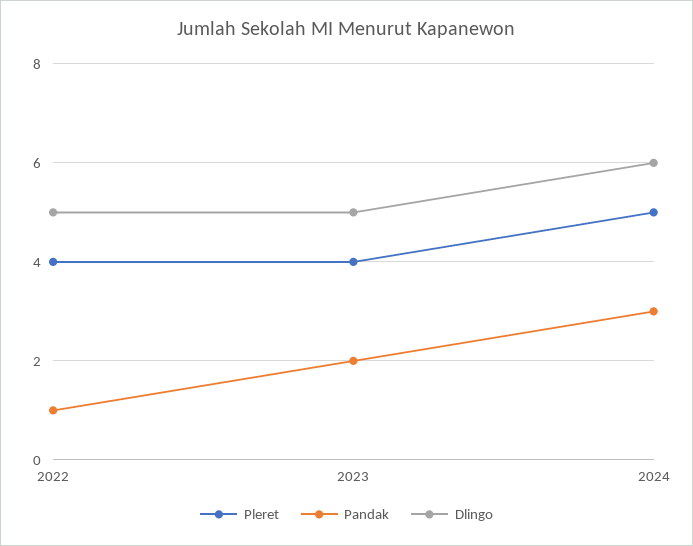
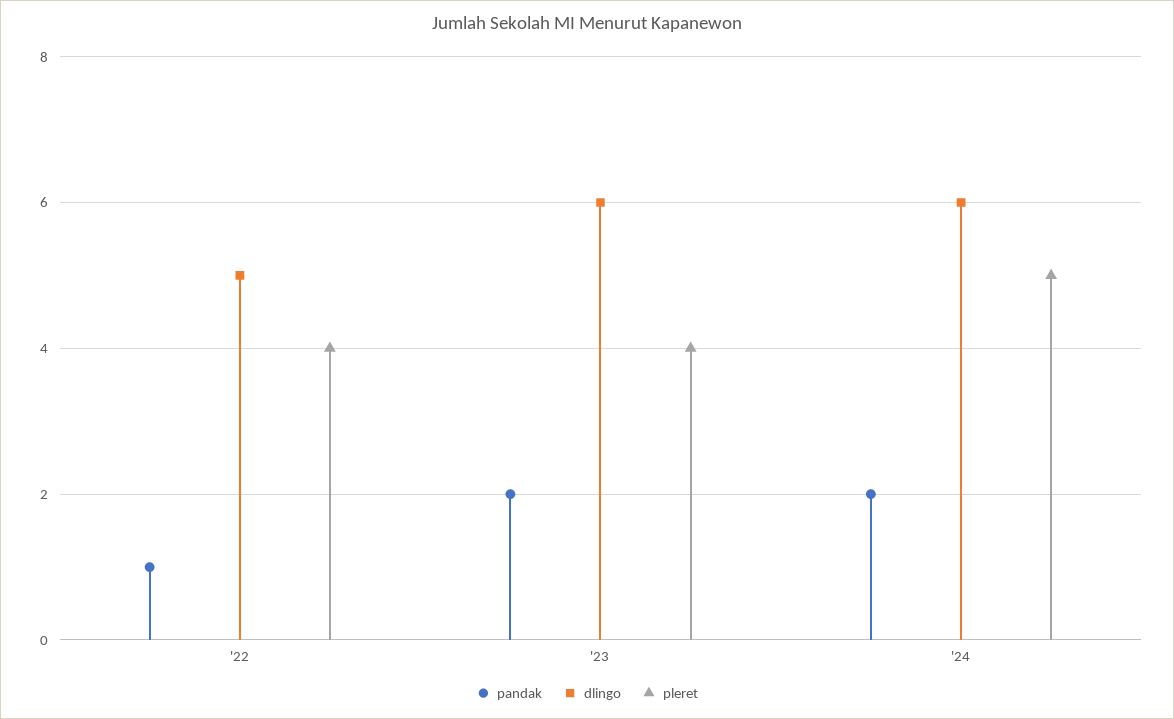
  {
    "Pleret": {
      "2022": 4,
      "2023": 4,
      "2024": 5
    },
    "Pandak": {
      "2022": 1,
      "2023": 2,
-     "2024": 3
+     "2024": 2
    },
    "Dlingo": {
      "2022": 5,
-     "2023": 5,
+     "2023": 6,
      "2024": 6
    }
  }

